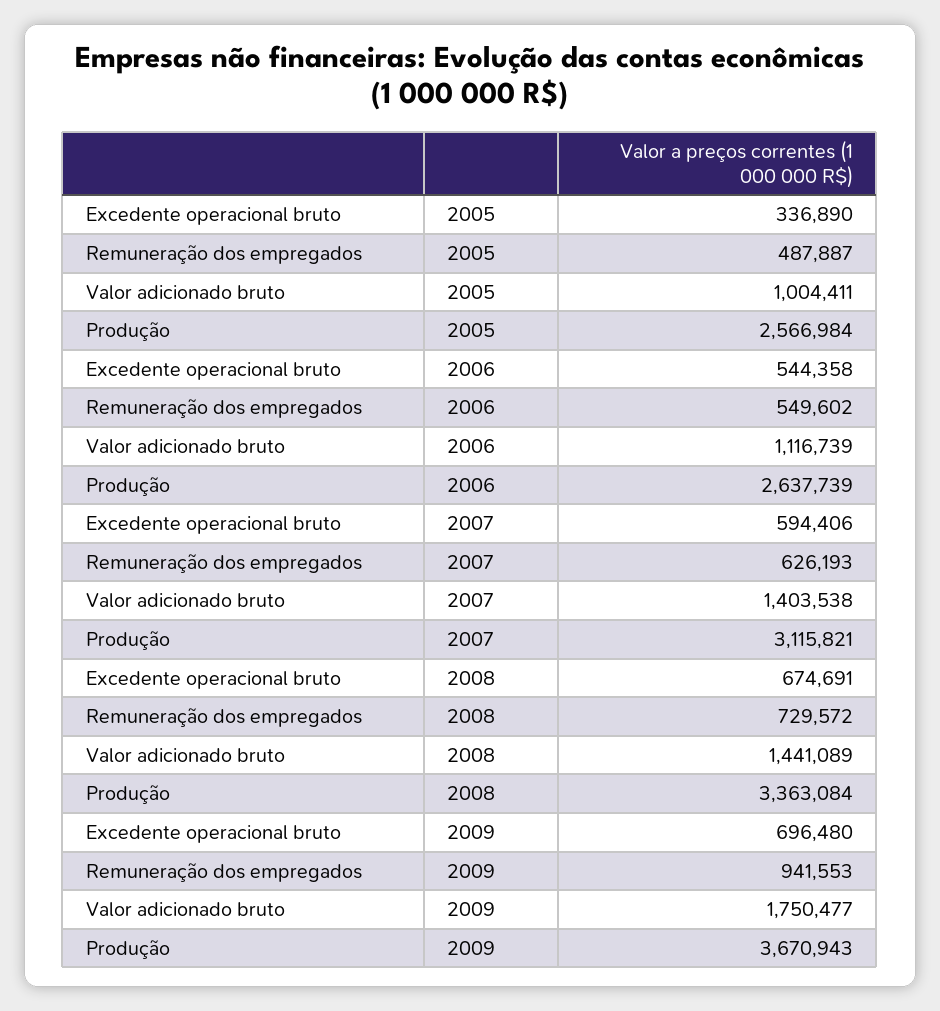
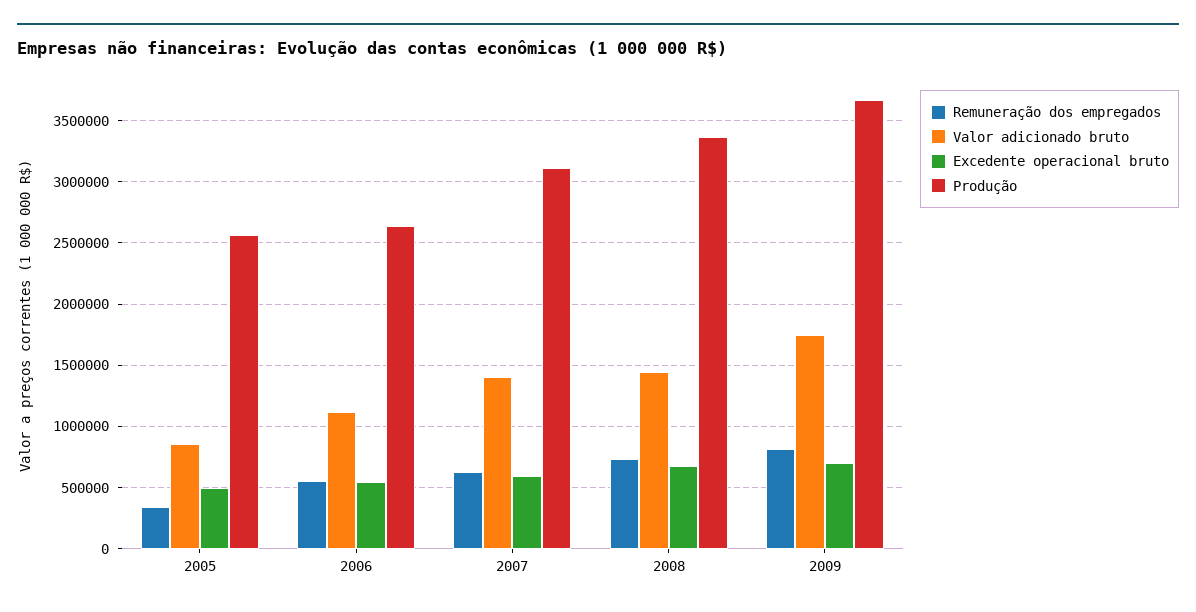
  {
    "Excedente operacional bruto": {
-     "2005": 336890,
+     "2005": 500000,
      "2006": 544358,
      "2007": 594406,
      "2008": 674691,
      "2009": 696480
    },
    "Remuneração dos empregados": {
-     "2005": 487887,
+     "2005": 350000,
      "2006": 549602,
      "2007": 626193,
      "2008": 729572,
-     "2009": 941553
+     "2009": 800000
    },
    "Valor adicionado bruto": {
-     "2005": 1004411,
+     "2005": 850000,
      "2006": 1116739,
      "2007": 1403538,
      "2008": 1441089,
      "2009": 1750477
    },
    "Produção": {
      "2005": 2566984,
      "2006": 2637739,
      "2007": 3115821,
      "2008": 3363084,
      "2009": 3670943
    }
  }

